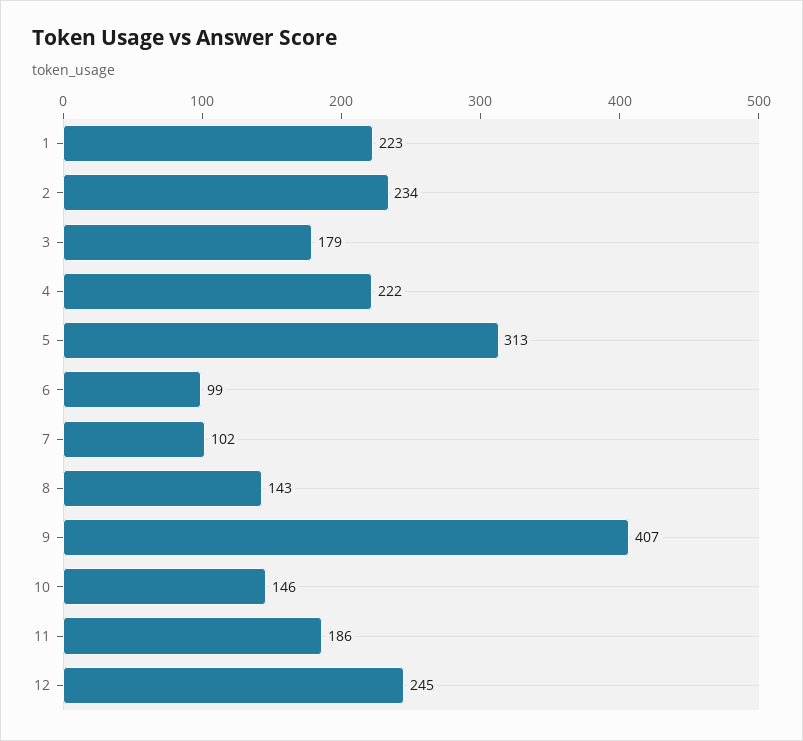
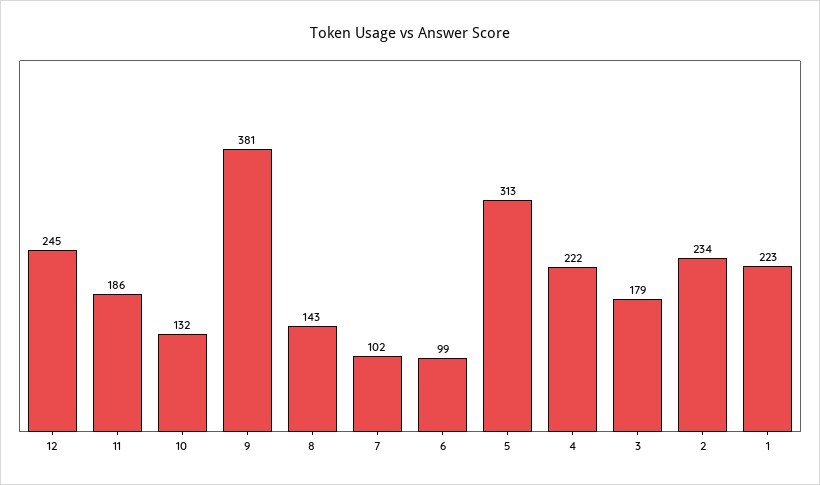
  {
    "1": 223,
    "2": 234,
    "3": 179,
    "4": 222,
    "5": 313,
    "6": 99,
    "7": 102,
    "8": 143,
-   "9": 407,
+   "9": 381,
-   "10": 146,
+   "10": 132,
    "11": 186,
    "12": 245
  }

